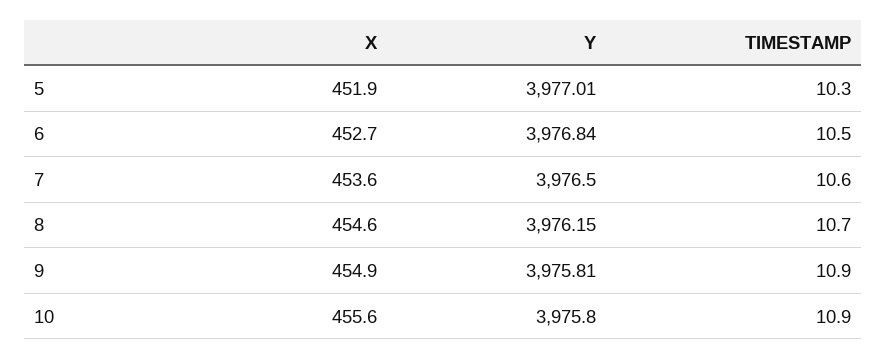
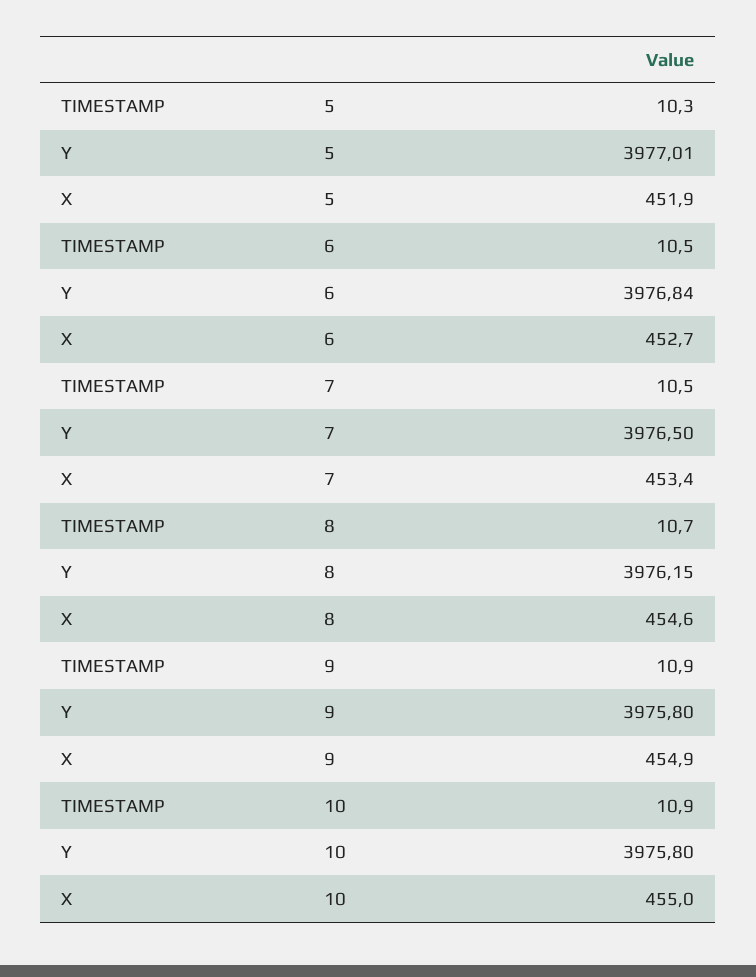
  {
    "X": {
      "5": 451.9,
      "6": 452.7,
-     "7": 453.6,
+     "7": 453.4,
      "8": 454.6,
      "9": 454.9,
-     "10": 455.6
+     "10": 455
    },
    "Y": {
      "5": 3977.01,
      "6": 3976.84,
      "7": 3976.5,
      "8": 3976.15,
-     "9": 3975.81,
+     "9": 3975.8,
      "10": 3975.8
    },
    "TIMESTAMP": {
      "5": 10.3,
      "6": 10.5,
-     "7": 10.6,
+     "7": 10.5,
      "8": 10.7,
      "9": 10.9,
      "10": 10.9
    }
  }

